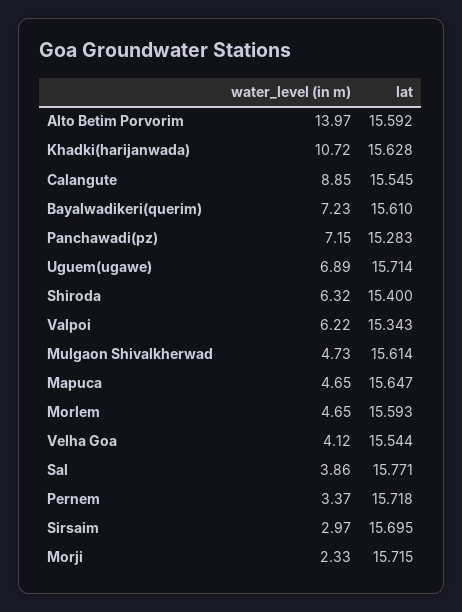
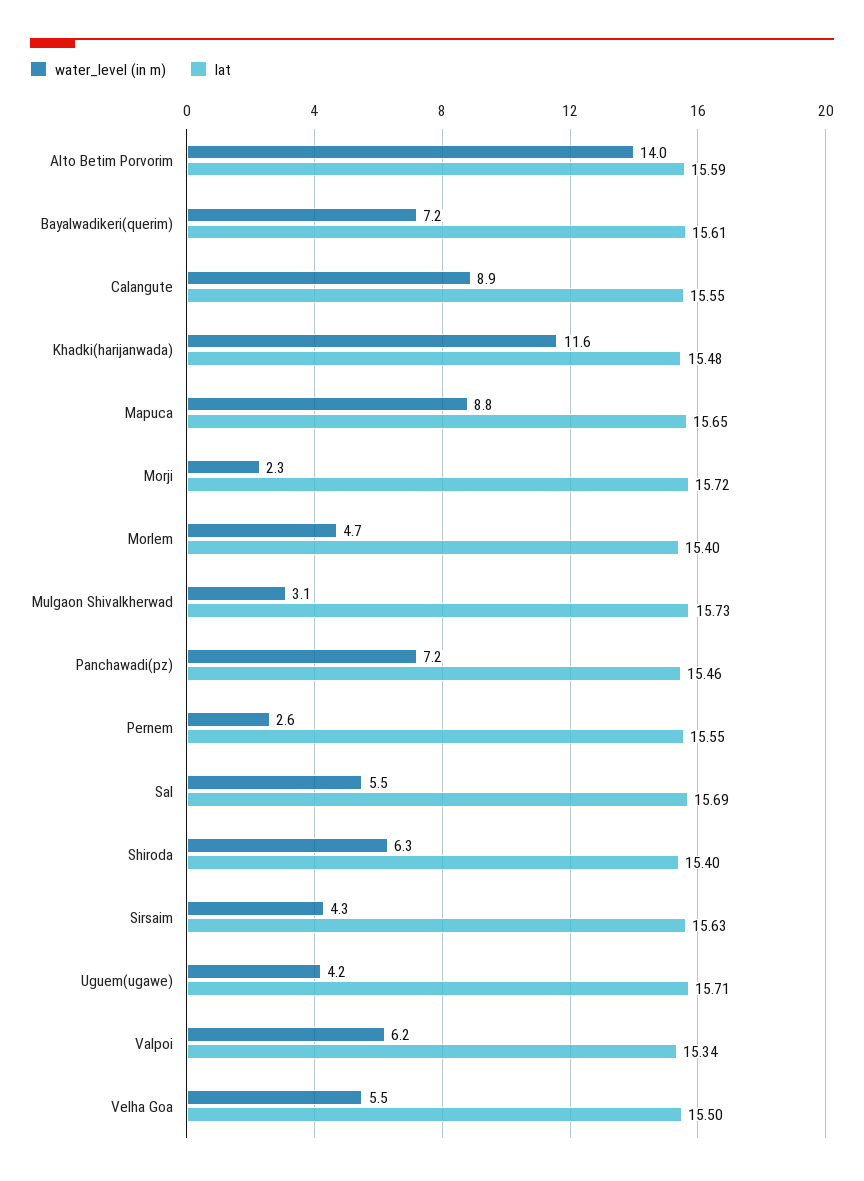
  {
    "water_level (in m)": {
      "Alto Betim Porvorim": 13.97,
-     "Khadki(harijanwada)": 10.72,
+     "Khadki(harijanwada)": 11.6,
      "Calangute": 8.85,
      "Bayalwadikeri(querim)": 7.23,
      "Panchawadi(pz)": 7.15,
-     "Uguem(ugawe)": 6.89,
+     "Uguem(ugawe)": 4.2,
      "Shiroda": 6.32,
      "Valpoi": 6.22,
-     "Mulgaon Shivalkherwad": 4.73,
+     "Mulgaon Shivalkherwad": 3.1,
-     "Mapuca": 4.65,
+     "Mapuca": 8.8,
      "Morlem": 4.65,
-     "Velha Goa": 4.12,
+     "Velha Goa": 5.5,
-     "Sal": 3.86,
+     "Sal": 5.5,
-     "Pernem": 3.37,
+     "Pernem": 2.6,
-     "Sirsaim": 2.97,
+     "Sirsaim": 4.3,
      "Morji": 2.33
    },
    "lat": {
      "Alto Betim Porvorim": 15.592,
-     "Khadki(harijanwada)": 15.628,
+     "Khadki(harijanwada)": 15.48,
      "Calangute": 15.545,
      "Bayalwadikeri(querim)": 15.61,
-     "Panchawadi(pz)": 15.283,
+     "Panchawadi(pz)": 15.46,
      "Uguem(ugawe)": 15.714,
      "Shiroda": 15.4,
      "Valpoi": 15.343,
-     "Mulgaon Shivalkherwad": 15.614,
+     "Mulgaon Shivalkherwad": 15.73,
      "Mapuca": 15.647,
-     "Morlem": 15.593,
+     "Morlem": 15.4,
-     "Velha Goa": 15.544,
+     "Velha Goa": 15.5,
-     "Sal": 15.771,
+     "Sal": 15.69,
-     "Pernem": 15.718,
+     "Pernem": 15.55,
-     "Sirsaim": 15.695,
+     "Sirsaim": 15.63,
      "Morji": 15.715
    }
  }

